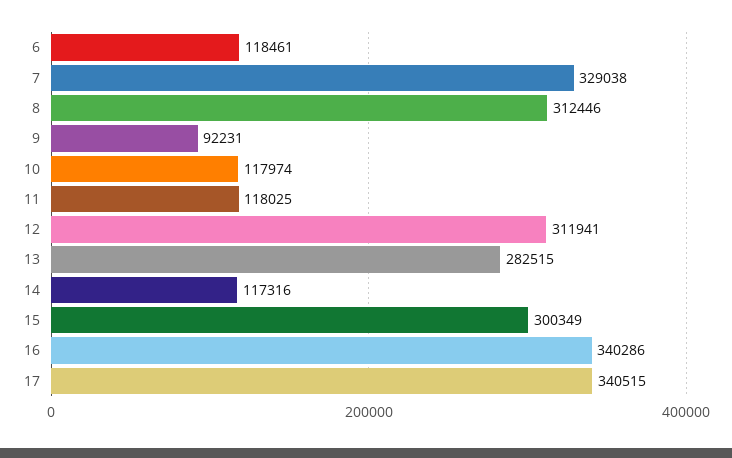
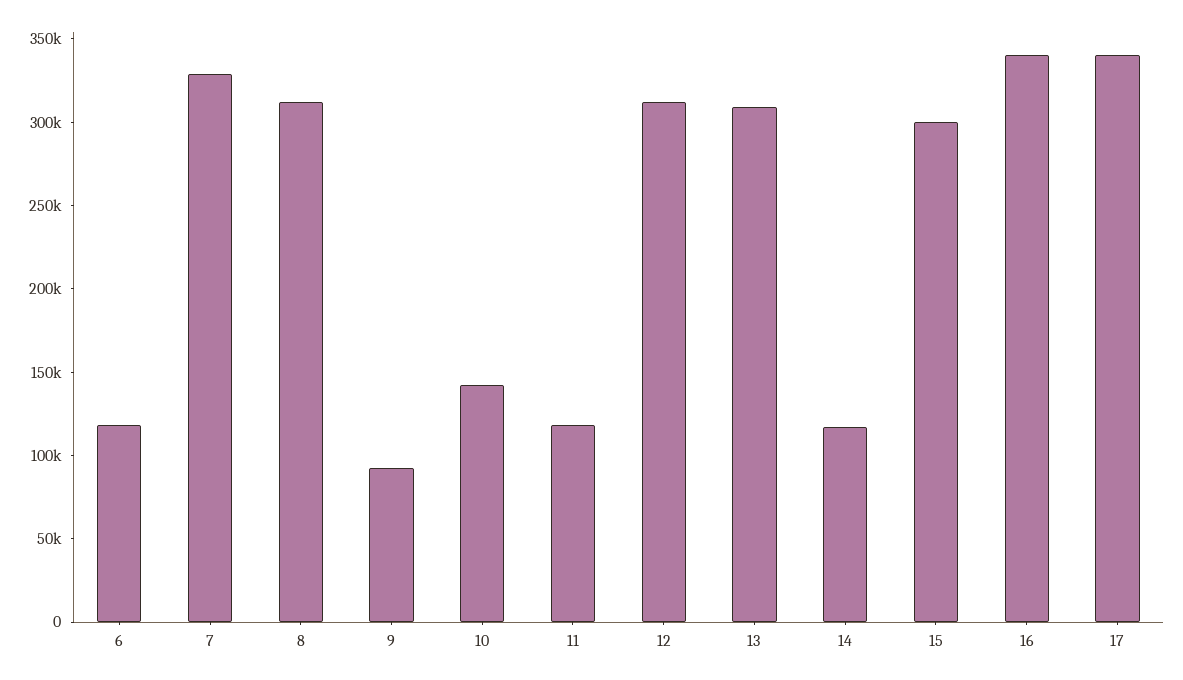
  {
    "6": 118461,
    "7": 329038,
    "8": 312446,
    "9": 92231,
-   "10": 117974,
+   "10": 140000,
    "11": 118025,
    "12": 311941,
-   "13": 282515,
+   "13": 310000,
    "14": 117316,
    "15": 300349,
    "16": 340286,
    "17": 340515
  }

